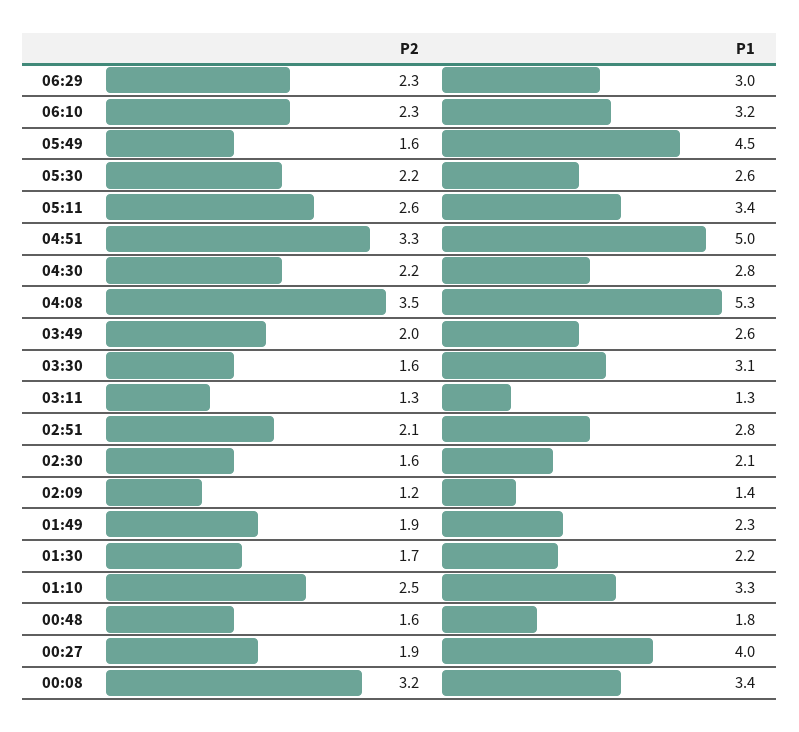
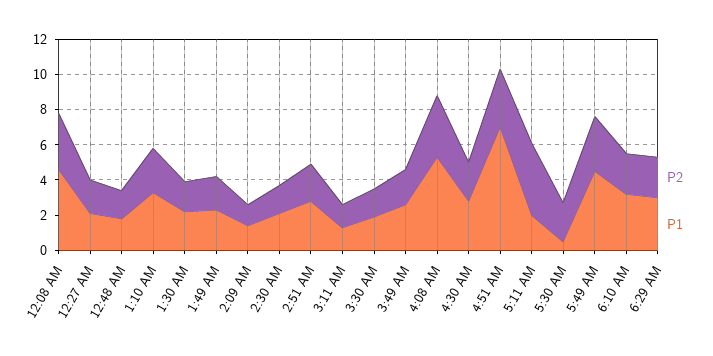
  {
    "P2": {
      "06:29": 2.3,
      "06:10": 2.3,
-     "05:49": 1.6,
+     "05:49": 3,
      "05:30": 2.2,
-     "05:11": 2.6,
+     "05:11": 4,
      "04:51": 3.3,
      "04:30": 2.2,
      "04:08": 3.5,
      "03:49": 2,
      "03:30": 1.6,
      "03:11": 1.3,
      "02:51": 2.1,
      "02:30": 1.6,
      "02:09": 1.2,
      "01:49": 1.9,
      "01:30": 1.7,
      "01:10": 2.5,
      "00:48": 1.6,
      "00:27": 1.9,
      "00:08": 3.2
    },
    "P1": {
      "06:29": 3,
      "06:10": 3.2,
      "05:49": 4.5,
-     "05:30": 2.6,
+     "05:30": 0.5,
-     "05:11": 3.4,
+     "05:11": 2,
-     "04:51": 5,
+     "04:51": 7,
      "04:30": 2.8,
      "04:08": 5.3,
      "03:49": 2.6,
-     "03:30": 3.1,
+     "03:30": 2,
      "03:11": 1.3,
      "02:51": 2.8,
      "02:30": 2.1,
      "02:09": 1.4,
      "01:49": 2.3,
      "01:30": 2.2,
      "01:10": 3.3,
      "00:48": 1.8,
-     "00:27": 4,
+     "00:27": 2,
-     "00:08": 3.4
+     "00:08": 4.5
    }
  }

